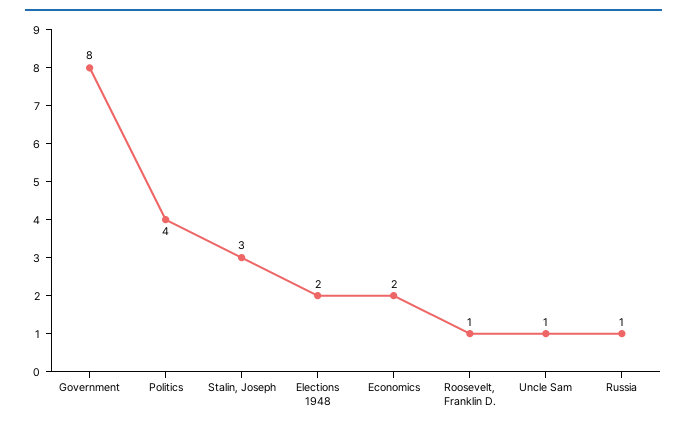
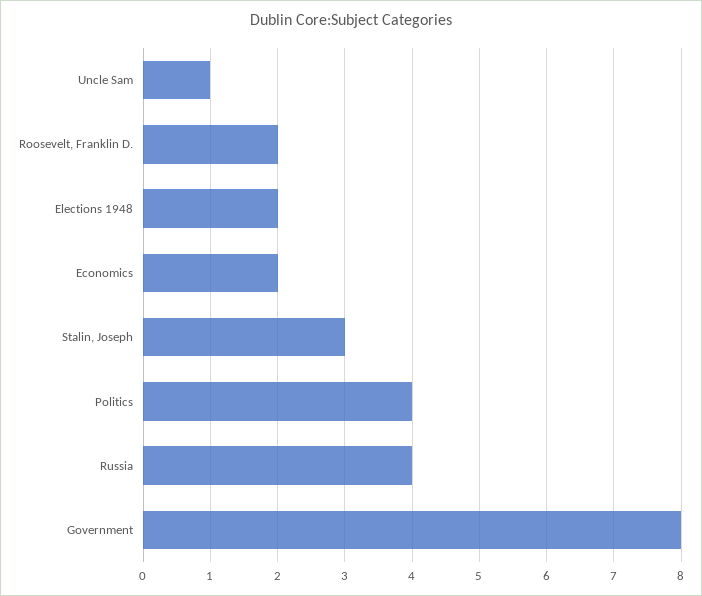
  {
    "Government": 8,
    "Politics": 4,
    "Stalin, Joseph": 3,
    "Elections 1948": 2,
    "Economics": 2,
-   "Roosevelt, Franklin D.": 1,
+   "Roosevelt, Franklin D.": 2,
    "Uncle Sam": 1,
-   "Russia": 1
+   "Russia": 4
  }

